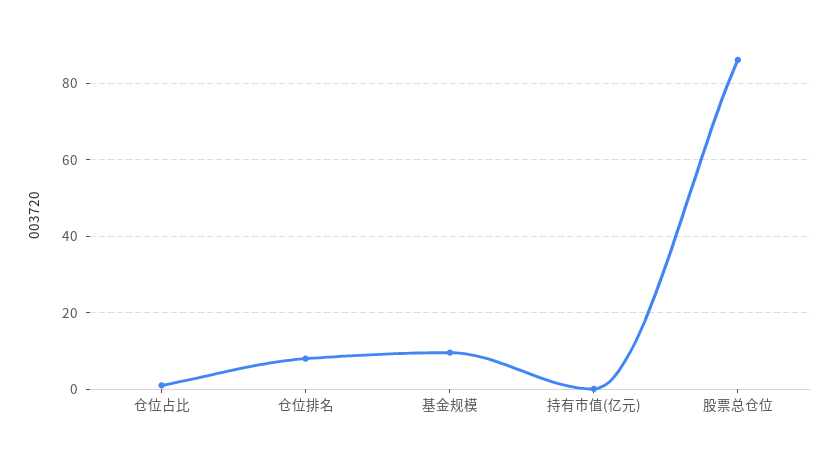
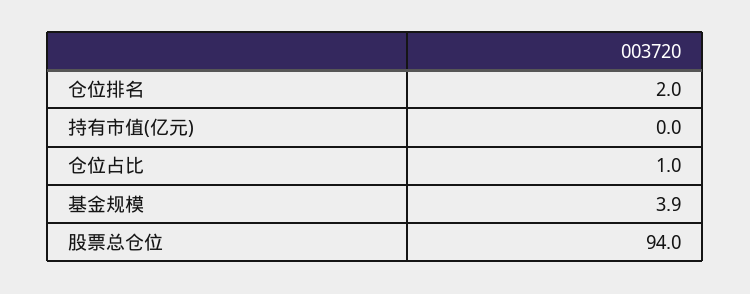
  {
    "仓位占比": 1,
-   "仓位排名": 8,
+   "仓位排名": 2,
-   "基金规模": 10,
+   "基金规模": 3.9,
    "持有市值(亿元)": 0,
-   "股票总仓位": 86
+   "股票总仓位": 94
  }

